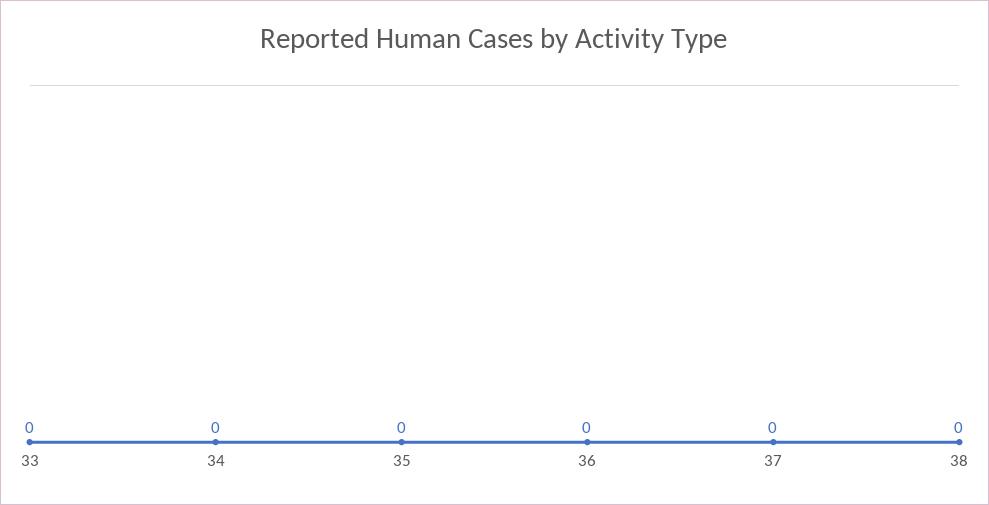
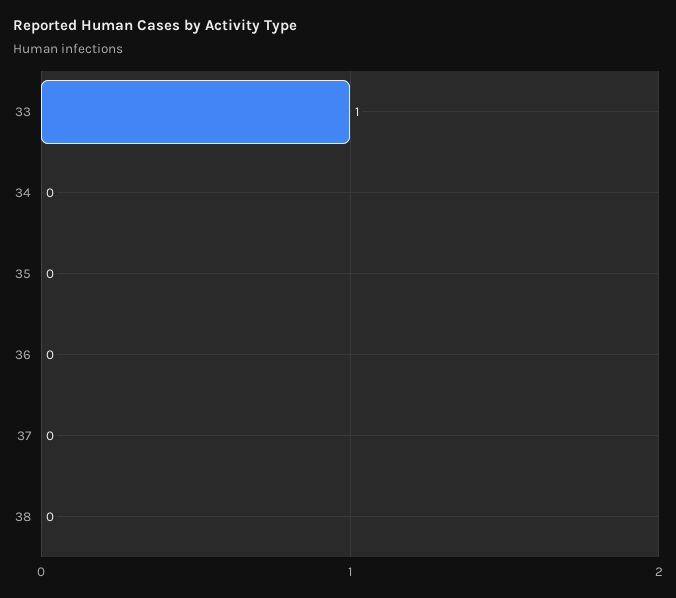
  {
-   "33": 0,
+   "33": 1,
    "34": 0,
    "35": 0,
    "36": 0,
    "37": 0,
    "38": 0
  }

